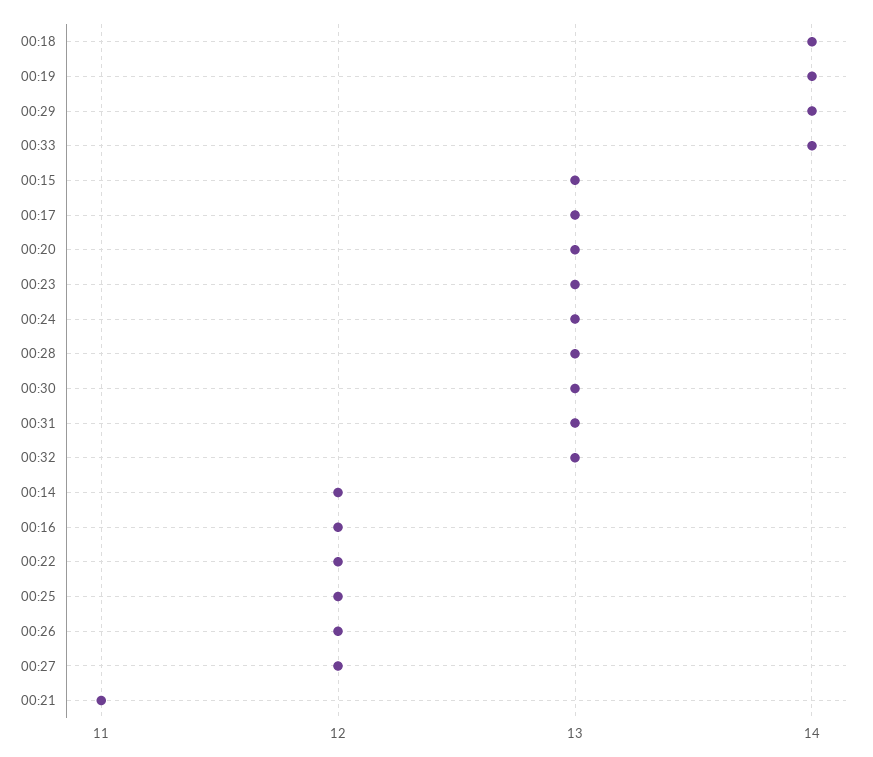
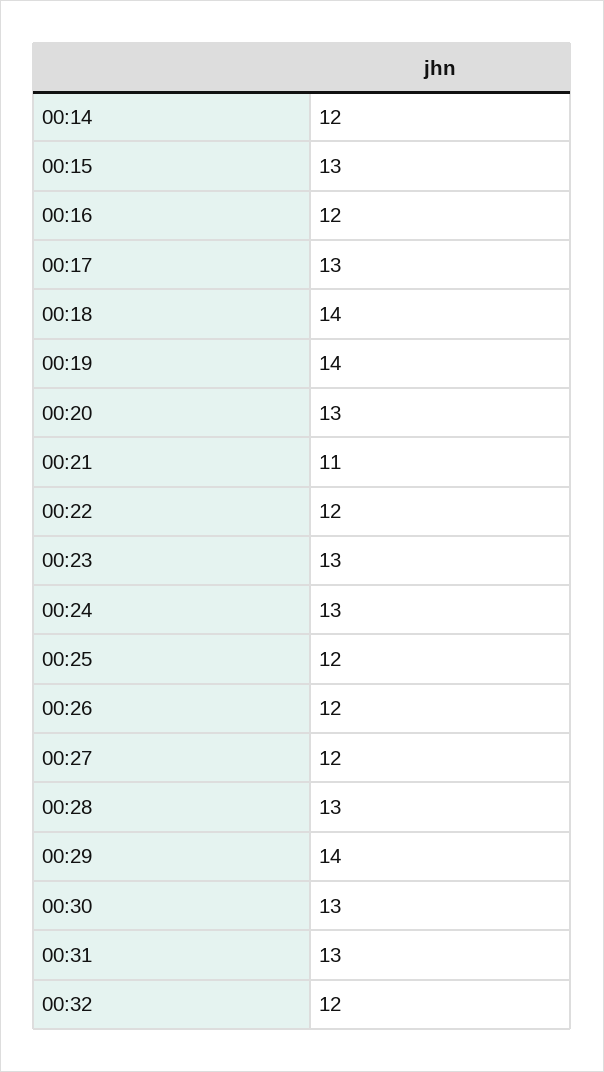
  {
    "00:18": 14,
    "00:19": 14,
    "00:29": 14,
-   "00:33": 14,
    "00:15": 13,
    "00:17": 13,
    "00:20": 13,
    "00:23": 13,
    "00:24": 13,
    "00:28": 13,
    "00:30": 13,
    "00:31": 13,
-   "00:32": 13,
+   "00:32": 12,
    "00:14": 12,
    "00:16": 12,
    "00:22": 12,
    "00:25": 12,
    "00:26": 12,
    "00:27": 12,
    "00:21": 11
  }

